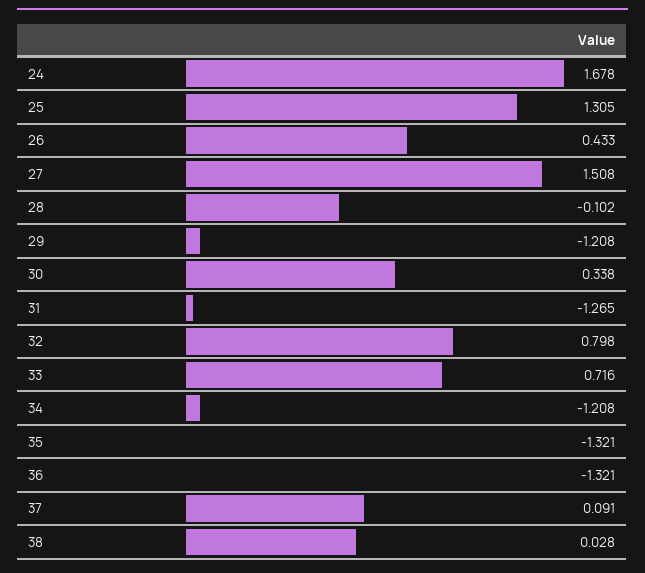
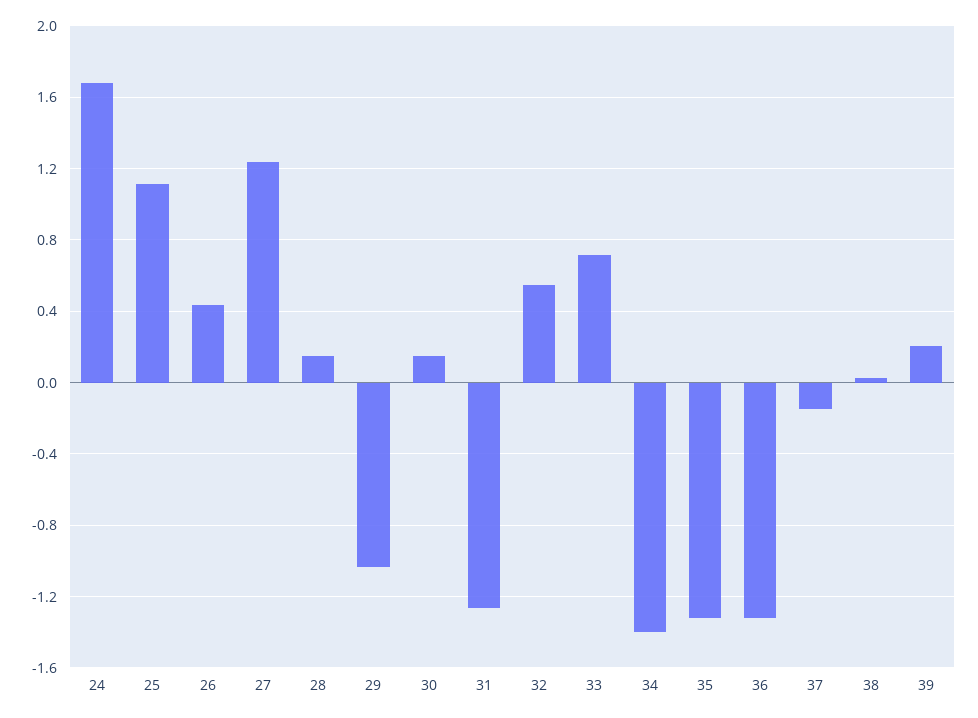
  {
    "24": 1.678,
-   "25": 1.305,
+   "25": 1.1,
    "26": 0.433,
-   "27": 1.508,
+   "27": 1.25,
-   "28": -0.102,
+   "28": 0.15,
-   "29": -1.208,
+   "29": -1.05,
-   "30": 0.338,
+   "30": 0.15,
    "31": -1.265,
-   "32": 0.798,
+   "32": 0.55,
    "33": 0.716,
-   "34": -1.208,
+   "34": -1.4,
    "35": -1.321,
    "36": -1.321,
-   "37": 0.091,
+   "37": -0.15,
-   "38": 0.028
+   "38": 0.028,
+   "39": 0.2
  }

